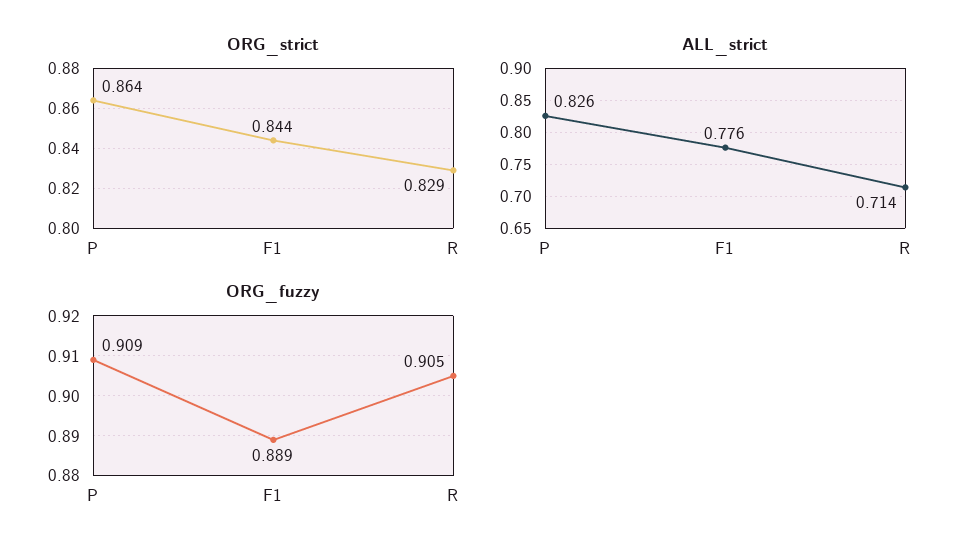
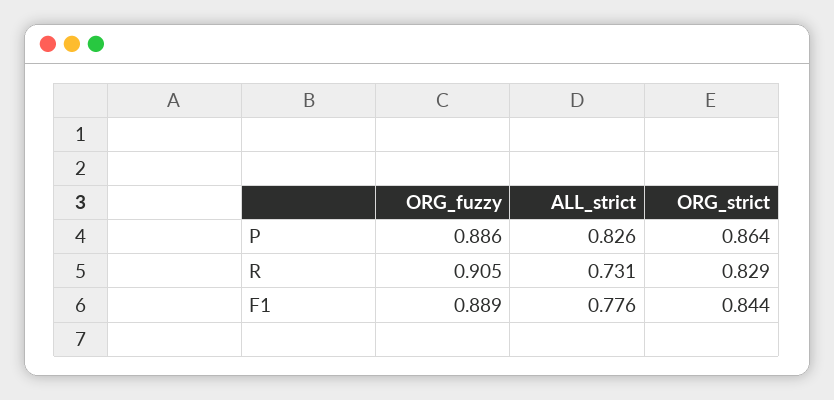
  {
    "ORG_strict": {
      "P": 0.864,
      "F1": 0.844,
      "R": 0.829
    },
    "ALL_strict": {
      "P": 0.826,
      "F1": 0.776,
-     "R": 0.714
+     "R": 0.731
    },
    "ORG_fuzzy": {
-     "P": 0.909,
+     "P": 0.886,
      "F1": 0.889,
      "R": 0.905
    }
  }

